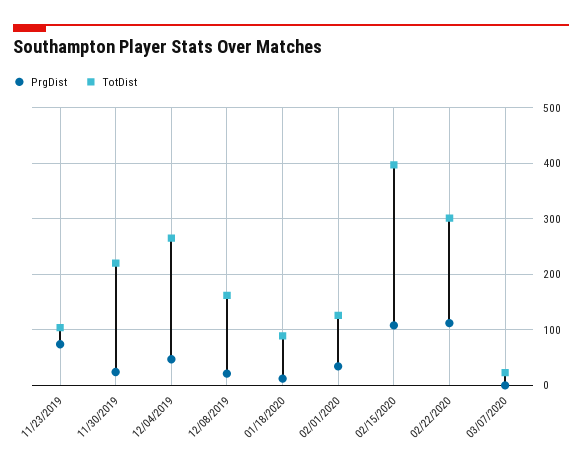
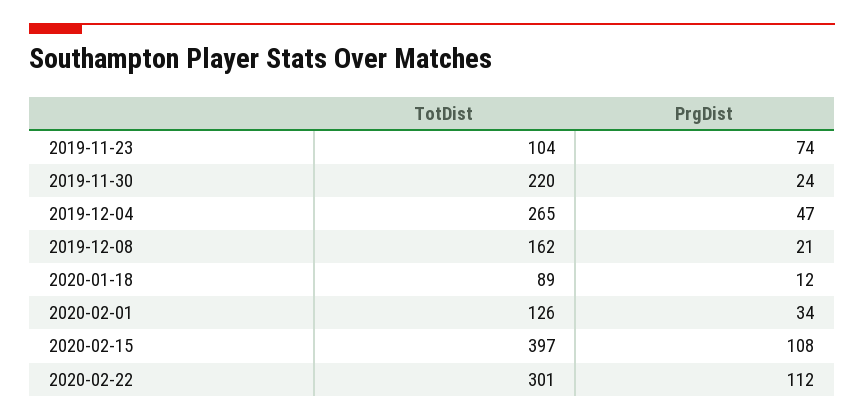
  {
    "PrgDist": {
      "11/23/2019": 74,
      "11/30/2019": 24,
      "12/04/2019": 47,
      "12/08/2019": 21,
      "01/18/2020": 12,
      "02/01/2020": 34,
      "02/15/2020": 108,
-     "02/22/2020": 112,
+     "02/22/2020": 112
-     "03/07/2020": 0
    },
    "TotDist": {
      "11/23/2019": 104,
      "11/30/2019": 220,
      "12/04/2019": 265,
      "12/08/2019": 162,
      "01/18/2020": 89,
      "02/01/2020": 126,
      "02/15/2020": 397,
-     "02/22/2020": 301,
+     "02/22/2020": 301
-     "03/07/2020": 20
    }
  }

